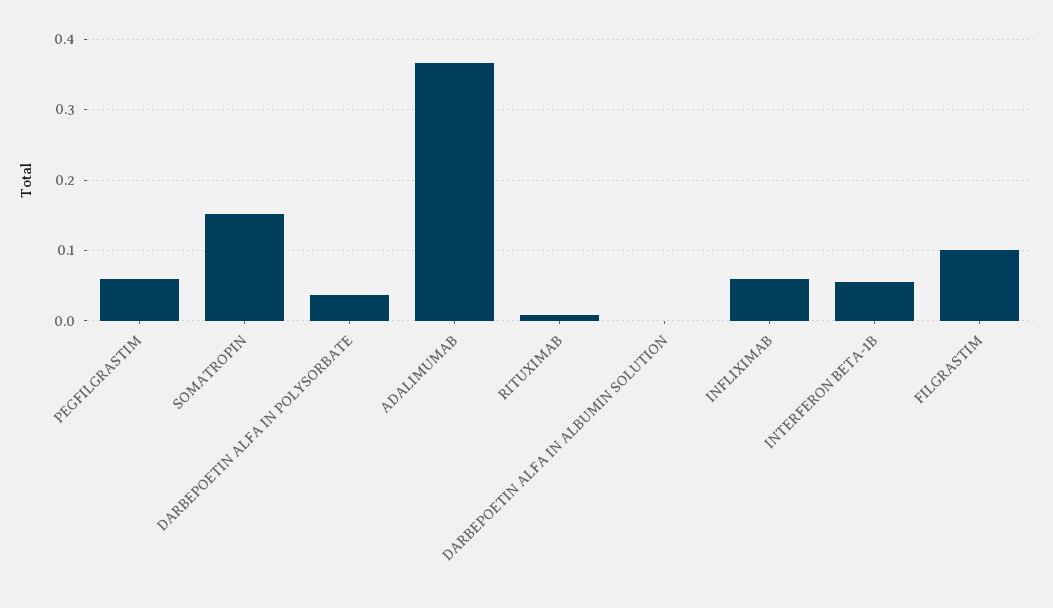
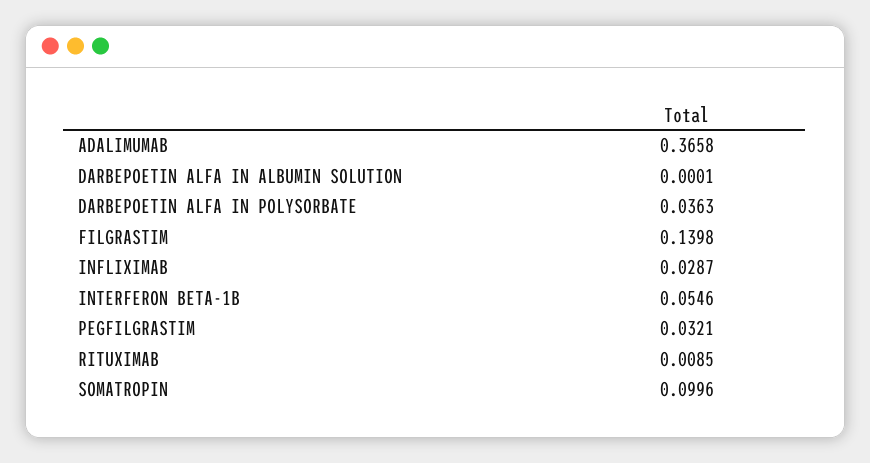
  {
-   "PEGFILGRASTIM": 0.06,
+   "PEGFILGRASTIM": 0.0321,
-   "SOMATROPIN": 0.15,
+   "SOMATROPIN": 0.0996,
    "DARBEPOETIN ALFA IN POLYSORBATE": 0.0363,
    "ADALIMUMAB": 0.3658,
    "RITUXIMAB": 0.0085,
    "DARBEPOETIN ALFA IN ALBUMIN SOLUTION": 0.0001,
-   "INFLIXIMAB": 0.06,
+   "INFLIXIMAB": 0.0287,
    "INTERFERON BETA-1B": 0.0546,
-   "FILGRASTIM": 0.1
+   "FILGRASTIM": 0.1398
  }

